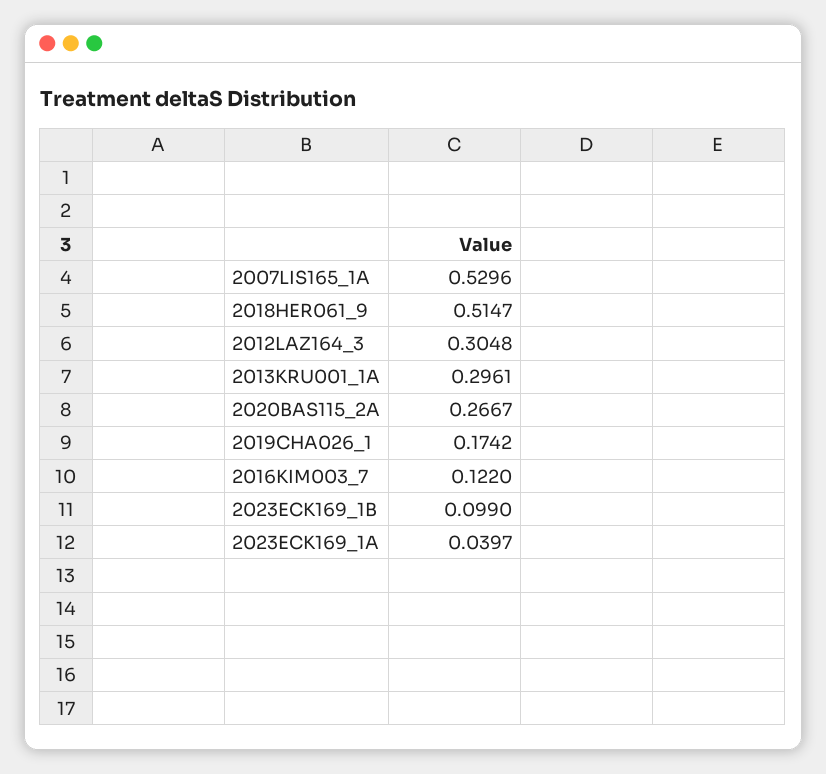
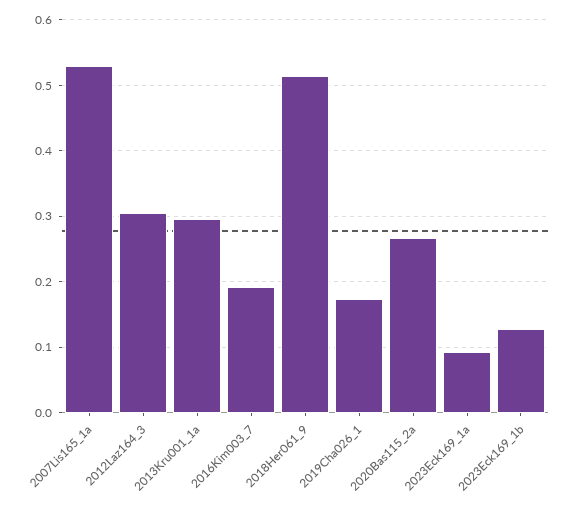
  {
    "2007LIS165_1A": 0.5296,
    "2018HER061_9": 0.5147,
    "2012LAZ164_3": 0.3048,
    "2013KRU001_1A": 0.2961,
    "2020BAS115_2A": 0.2667,
    "2019CHA026_1": 0.1742,
-   "2016KIM003_7": 0.122,
+   "2016KIM003_7": 0.19,
-   "2023ECK169_1B": 0.099,
+   "2023ECK169_1B": 0.13,
-   "2023ECK169_1A": 0.0397
+   "2023ECK169_1A": 0.09
  }

